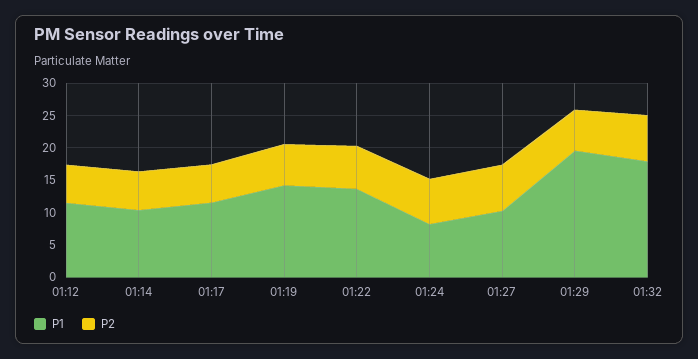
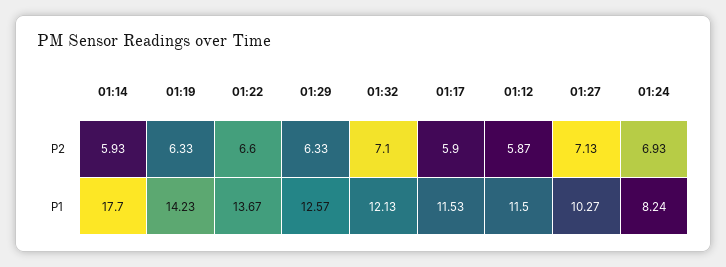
  {
    "P1": {
      "01:12": 11.5,
-     "01:14": 10,
+     "01:14": 17.7,
      "01:17": 11.53,
      "01:19": 14.23,
      "01:22": 13.67,
      "01:24": 8.24,
      "01:27": 10.27,
-     "01:29": 20,
+     "01:29": 12.57,
-     "01:32": 17.5
+     "01:32": 12.13
    },
    "P2": {
      "01:12": 5.87,
      "01:14": 5.93,
      "01:17": 5.9,
      "01:19": 6.33,
      "01:22": 6.6,
      "01:24": 6.93,
      "01:27": 7.13,
      "01:29": 6.33,
      "01:32": 7.1
    }
  }

